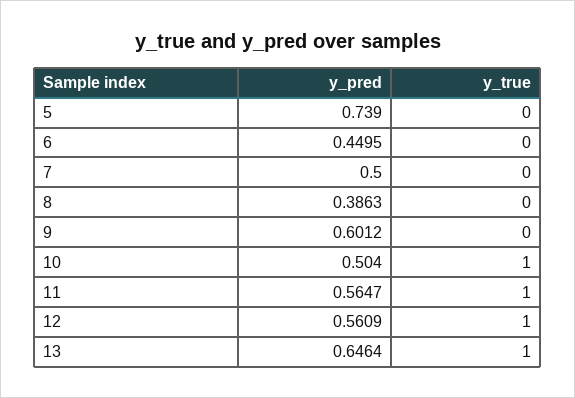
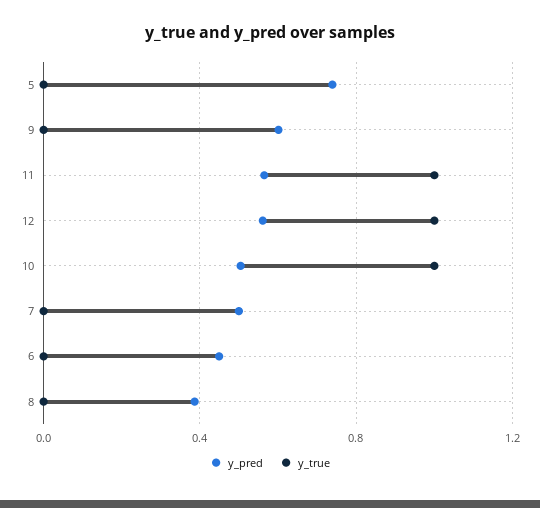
  {
    "y_pred": {
      "5": 0.739,
      "6": 0.4495,
      "7": 0.5,
      "8": 0.3863,
      "9": 0.6012,
      "10": 0.504,
      "11": 0.5647,
-     "12": 0.5609,
+     "12": 0.5609
-     "13": 0.6464
    },
    "y_true": {
      "5": 0,
      "6": 0,
      "7": 0,
      "8": 0,
      "9": 0,
      "10": 1,
      "11": 1,
-     "12": 1,
+     "12": 1
-     "13": 1
    }
  }

